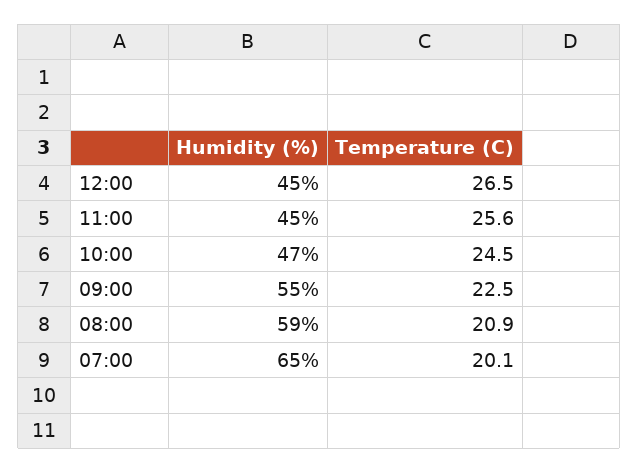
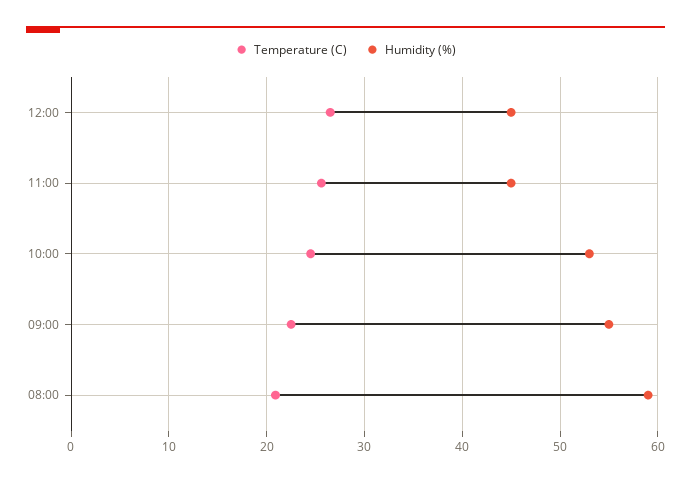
  {
    "Humidity (%)": {
      "12:00": 45,
      "11:00": 45,
-     "10:00": 47,
+     "10:00": 53,
      "09:00": 55,
-     "08:00": 59,
+     "08:00": 59
-     "07:00": 65
    },
    "Temperature (C)": {
      "12:00": 26.5,
      "11:00": 25.6,
      "10:00": 24.5,
      "09:00": 22.5,
-     "08:00": 20.9,
+     "08:00": 20.9
-     "07:00": 20.1
    }
  }

